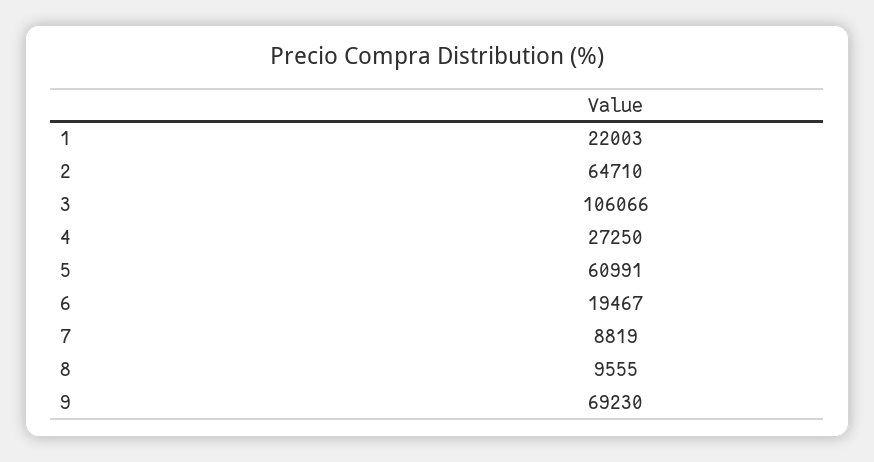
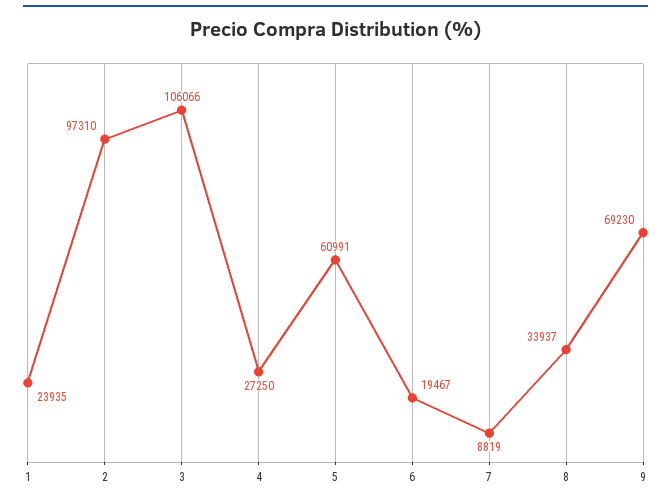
  {
-   "1": 22003,
+   "1": 23935,
-   "2": 64710,
+   "2": 97310,
    "3": 106066,
    "4": 27250,
    "5": 60991,
    "6": 19467,
    "7": 8819,
-   "8": 9555,
+   "8": 33937,
    "9": 69230
  }

